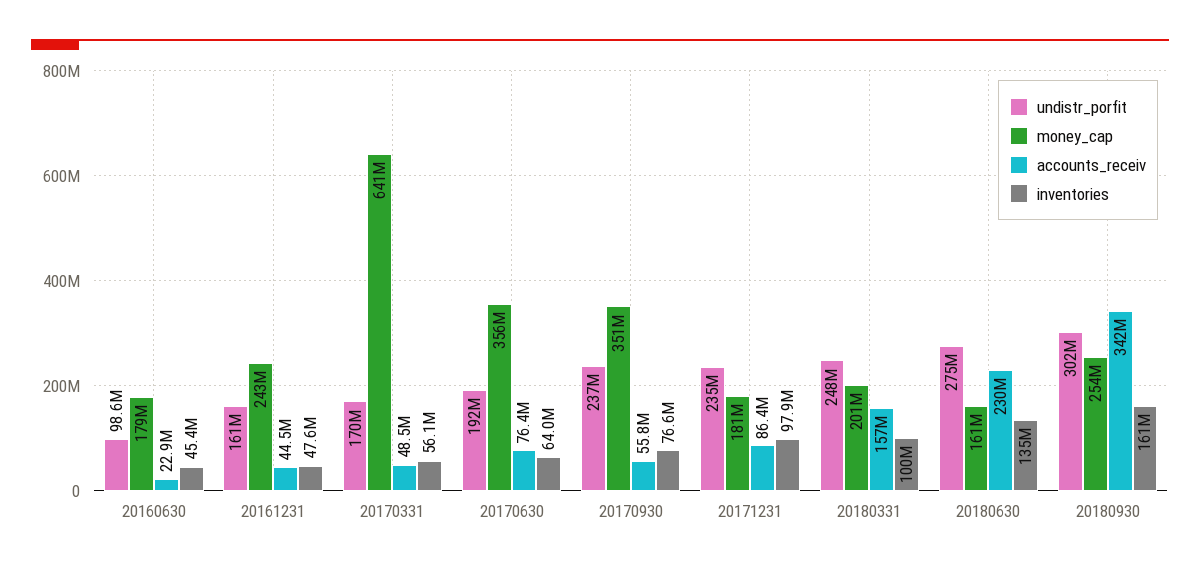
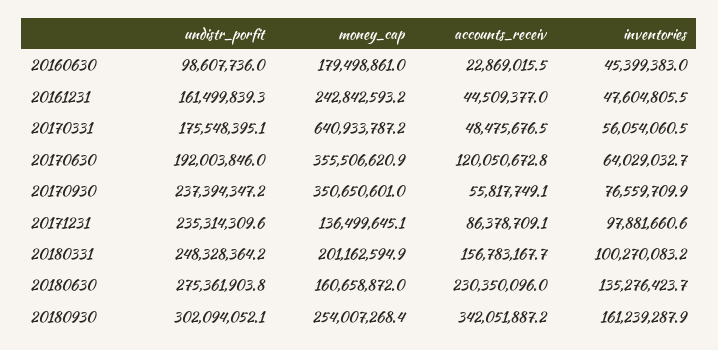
  {
    "undistr_porfit": {
      "20160630": 98607736,
      "20161231": 161499839.3,
-     "20170331": 170000000,
+     "20170331": 175548395.1,
      "20170630": 192003846,
      "20170930": 237394347.2,
      "20171231": 235314309.6,
      "20180331": 248328364.2,
      "20180630": 275361903.8,
      "20180930": 302094052.1
    },
    "money_cap": {
      "20160630": 179498861,
      "20161231": 242842593.2,
      "20170331": 640933787.2,
      "20170630": 355506620.9,
      "20170930": 350650601,
-     "20171231": 181000000,
+     "20171231": 136499645.1,
      "20180331": 201162594.9,
      "20180630": 160658872,
      "20180930": 254007268.4
    },
    "accounts_receiv": {
      "20160630": 22869015.5,
      "20161231": 44509377,
      "20170331": 48475676.5,
-     "20170630": 76400000,
+     "20170630": 120050672.8,
      "20170930": 55817749.1,
      "20171231": 86378709.1,
      "20180331": 156783167.7,
      "20180630": 230350096,
      "20180930": 342051887.2
    },
    "inventories": {
      "20160630": 45399383,
      "20161231": 47604805.5,
      "20170331": 56054060.5,
      "20170630": 64029032.7,
      "20170930": 76559709.9,
      "20171231": 97881660.6,
      "20180331": 100270083.2,
      "20180630": 135276423.7,
      "20180930": 161239287.9
    }
  }

